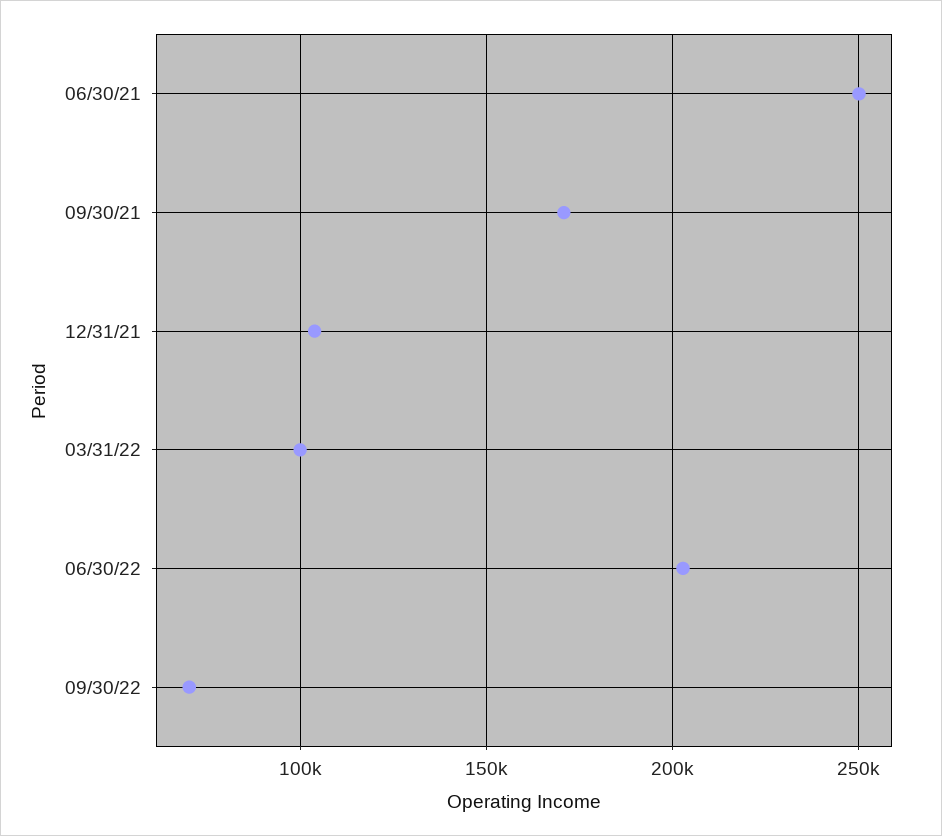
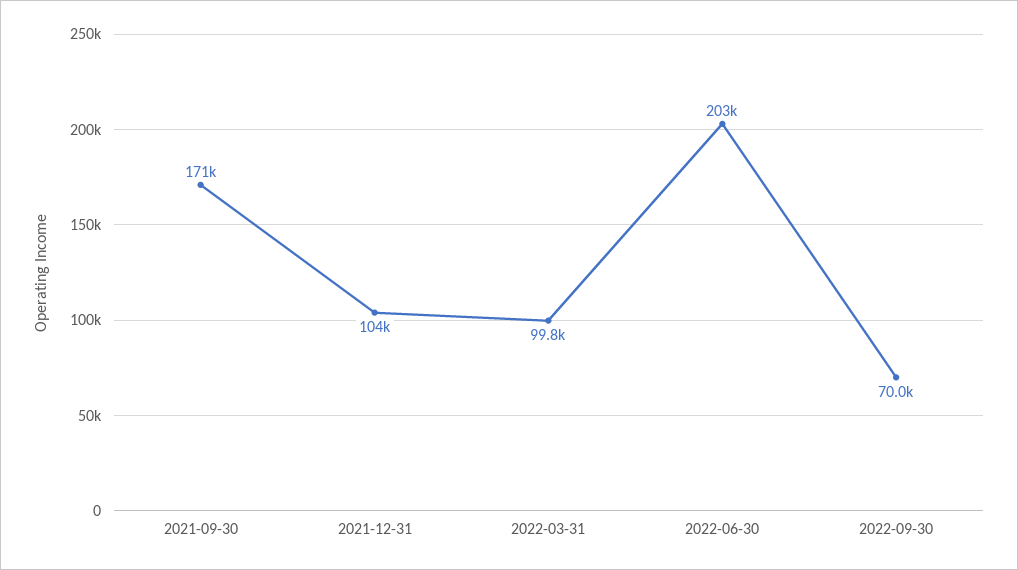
  {
-   "06/30/21": 250000,
    "09/30/21": 171000,
    "12/31/21": 104000,
    "03/31/22": 99800,
    "06/30/22": 203000,
    "09/30/22": 70000
  }

